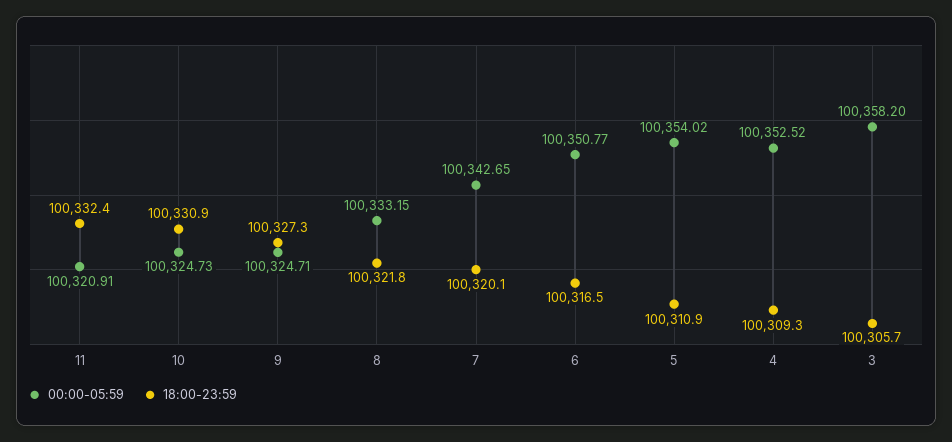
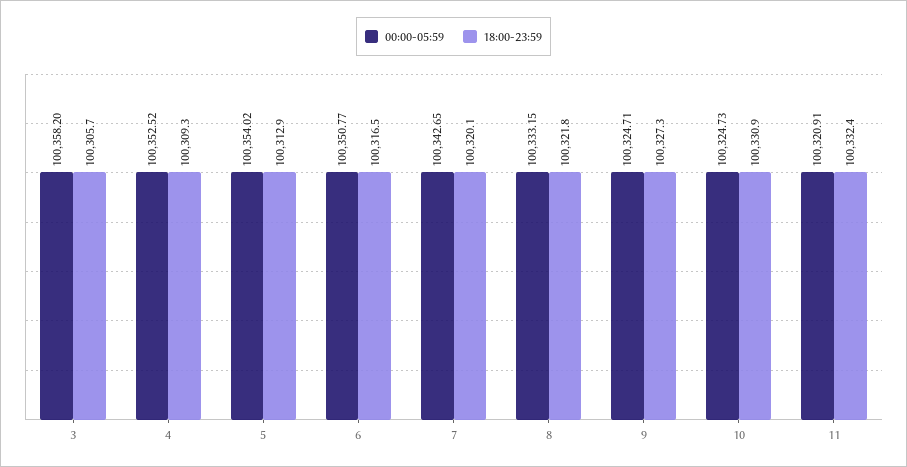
  {
    "00:00-05:59": {
      "11": 100320.91,
      "10": 100324.73,
      "9": 100324.71,
      "8": 100333.15,
      "7": 100342.65,
      "6": 100350.77,
      "5": 100354.02,
      "4": 100352.52,
      "3": 100358.2
    },
    "18:00-23:59": {
      "11": 100332.4,
      "10": 100330.9,
      "9": 100327.3,
      "8": 100321.8,
      "7": 100320.1,
      "6": 100316.5,
-     "5": 100310.9,
+     "5": 100312.9,
      "4": 100309.3,
      "3": 100305.7
    }
  }

